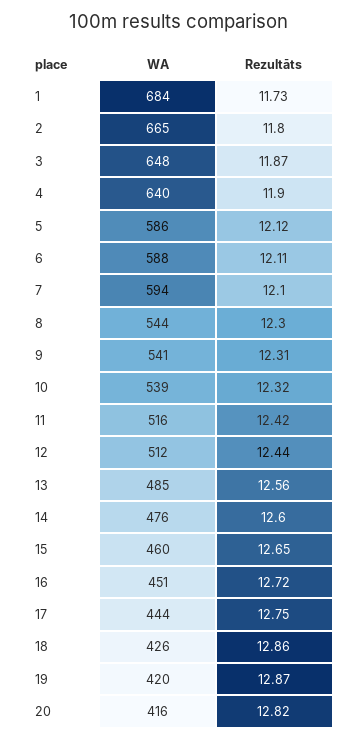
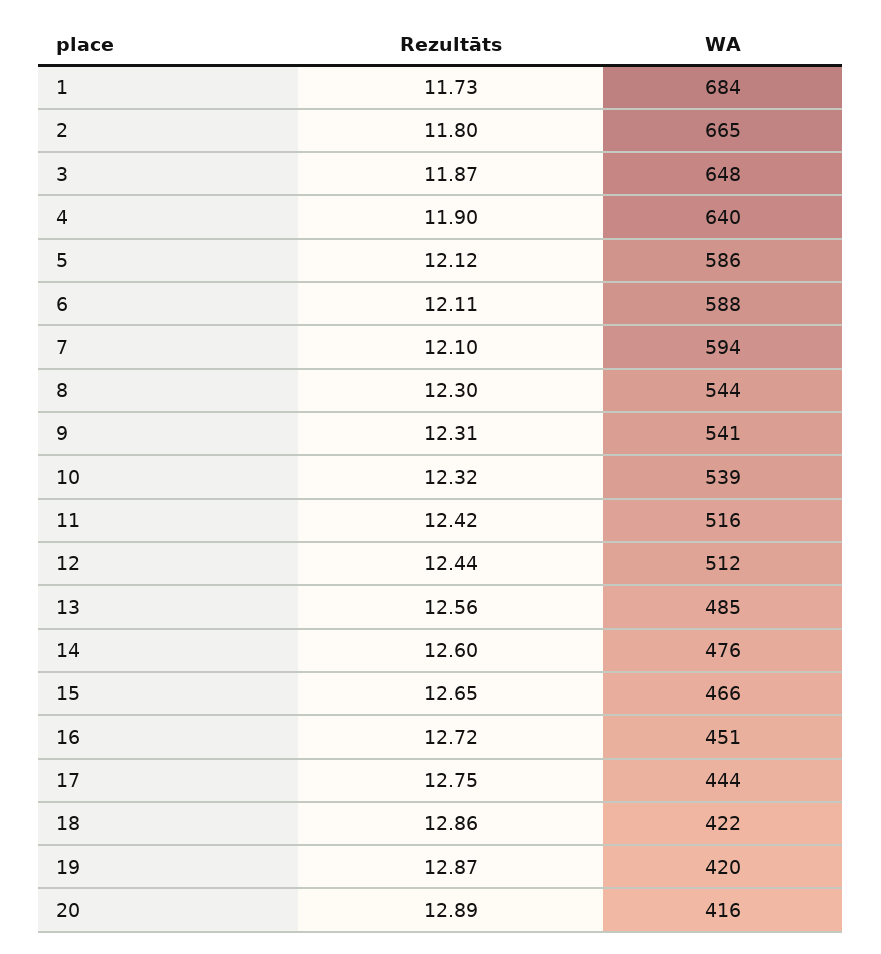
  {
    "WA": {
      "1": 684,
      "2": 665,
      "3": 648,
      "4": 640,
      "5": 586,
      "6": 588,
      "7": 594,
      "8": 544,
      "9": 541,
      "10": 539,
      "11": 516,
      "12": 512,
      "13": 485,
      "14": 476,
-     "15": 460,
+     "15": 466,
      "16": 451,
      "17": 444,
-     "18": 426,
+     "18": 422,
      "19": 420,
      "20": 416
    },
    "Rezultāts": {
      "1": 11.73,
      "2": 11.8,
      "3": 11.87,
      "4": 11.9,
      "5": 12.12,
      "6": 12.11,
      "7": 12.1,
      "8": 12.3,
      "9": 12.31,
      "10": 12.32,
      "11": 12.42,
      "12": 12.44,
      "13": 12.56,
      "14": 12.6,
      "15": 12.65,
      "16": 12.72,
      "17": 12.75,
      "18": 12.86,
      "19": 12.87,
-     "20": 12.82
+     "20": 12.89
    }
  }

